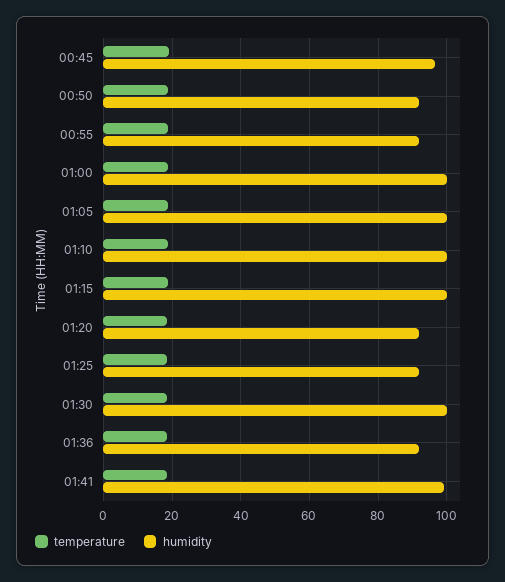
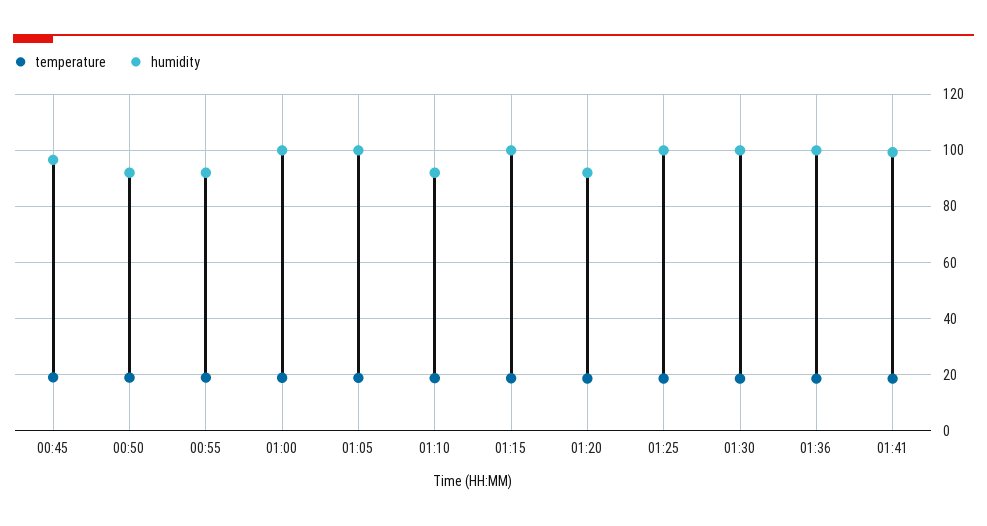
  {
    "temperature": {
      "00:45": 20,
      "00:50": 18,
      "00:55": 18,
      "01:00": 18,
      "01:05": 18,
      "01:10": 18,
      "01:15": 18,
      "01:20": 18,
      "01:25": 18,
      "01:30": 18,
      "01:36": 18,
      "01:41": 18
    },
    "humidity": {
      "00:45": 96,
      "00:50": 92,
      "00:55": 92,
      "01:00": 100,
      "01:05": 100,
-     "01:10": 100,
+     "01:10": 92.5,
      "01:15": 100,
      "01:20": 92,
-     "01:25": 92,
+     "01:25": 100,
      "01:30": 100,
-     "01:36": 92,
+     "01:36": 100,
      "01:41": 100
    }
  }

